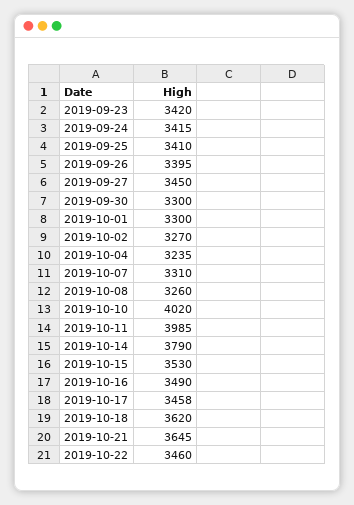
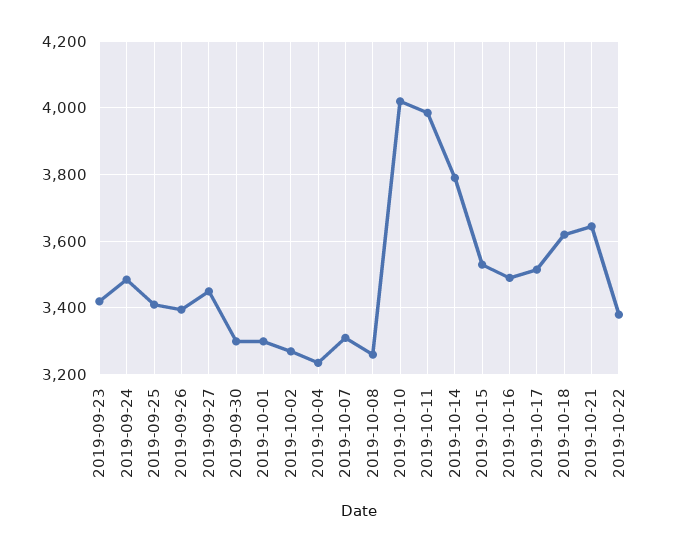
  {
    "2019-09-23": 3420,
-   "2019-09-24": 3415,
+   "2019-09-24": 3480,
    "2019-09-25": 3410,
    "2019-09-26": 3395,
    "2019-09-27": 3450,
    "2019-09-30": 3300,
    "2019-10-01": 3300,
    "2019-10-02": 3270,
    "2019-10-04": 3235,
    "2019-10-07": 3310,
    "2019-10-08": 3260,
    "2019-10-10": 4020,
    "2019-10-11": 3985,
    "2019-10-14": 3790,
    "2019-10-15": 3530,
    "2019-10-16": 3490,
-   "2019-10-17": 3458,
+   "2019-10-17": 3520,
    "2019-10-18": 3620,
    "2019-10-21": 3645,
-   "2019-10-22": 3460
+   "2019-10-22": 3380
  }

